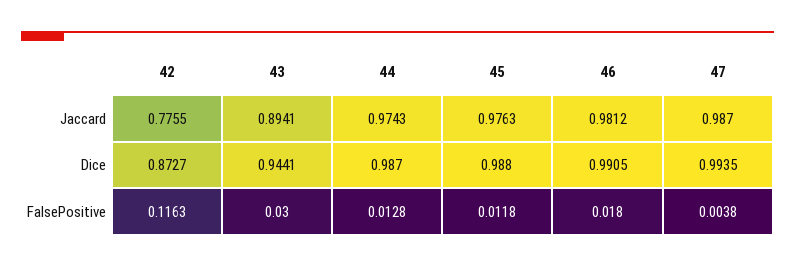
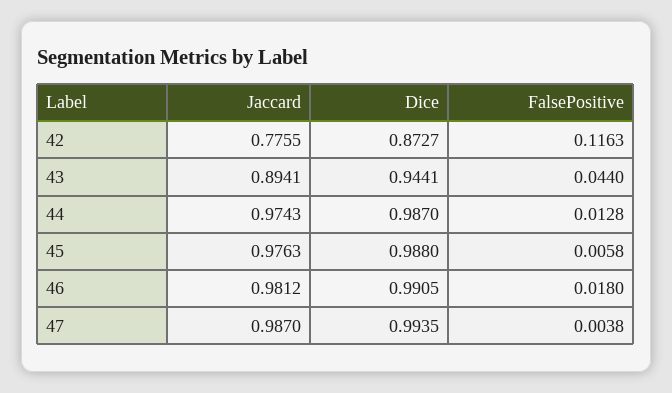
  {
    "42": {
      "Jaccard": 0.7755,
      "Dice": 0.8727,
      "FalsePositive": 0.1163
    },
    "43": {
      "Jaccard": 0.8941,
      "Dice": 0.9441,
-     "FalsePositive": 0.03
+     "FalsePositive": 0.044
    },
    "44": {
      "Jaccard": 0.9743,
      "Dice": 0.987,
      "FalsePositive": 0.0128
    },
    "45": {
      "Jaccard": 0.9763,
      "Dice": 0.988,
-     "FalsePositive": 0.0118
+     "FalsePositive": 0.0058
    },
    "46": {
      "Jaccard": 0.9812,
      "Dice": 0.9905,
      "FalsePositive": 0.018
    },
    "47": {
      "Jaccard": 0.987,
      "Dice": 0.9935,
      "FalsePositive": 0.0038
    }
  }

